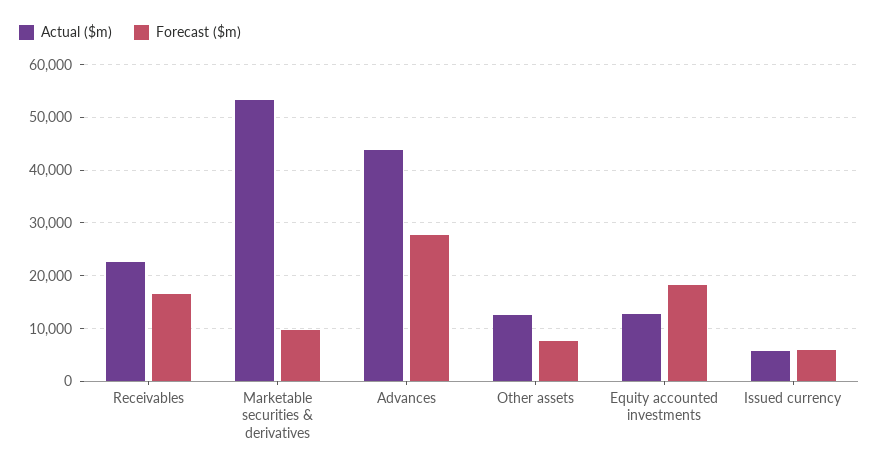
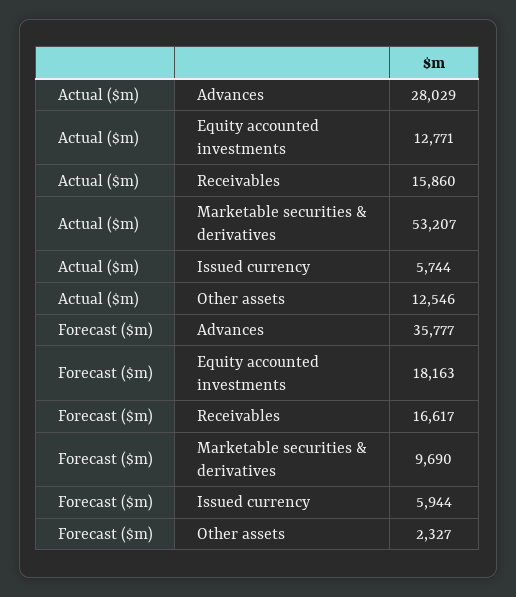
  {
    "Actual ($m)": {
-     "Receivables": 22000,
+     "Receivables": 15860,
      "Marketable securities & derivatives": 53207,
-     "Advances": 44000,
+     "Advances": 28029,
      "Other assets": 12546,
      "Equity accounted investments": 12771,
      "Issued currency": 5744
    },
    "Forecast ($m)": {
      "Receivables": 16617,
      "Marketable securities & derivatives": 9690,
-     "Advances": 28000,
+     "Advances": 35777,
-     "Other assets": 8000,
+     "Other assets": 2327,
      "Equity accounted investments": 18163,
      "Issued currency": 5944
    }
  }

